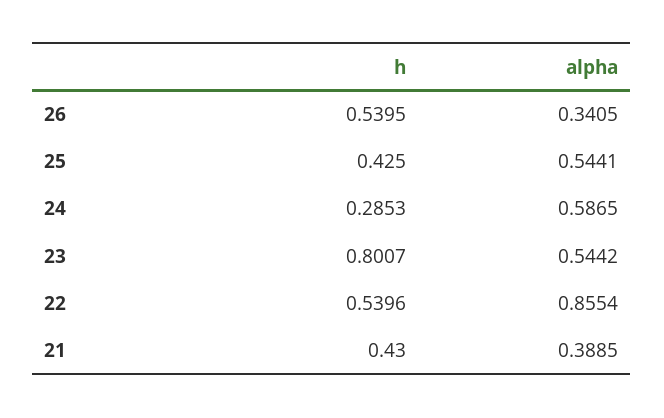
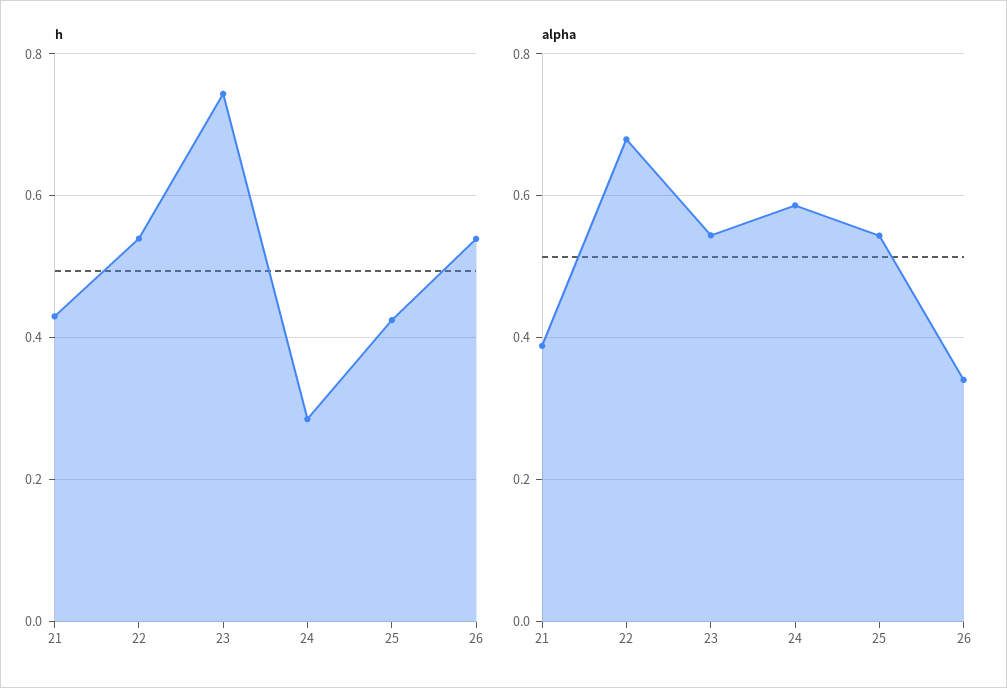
  {
    "h": {
      "26": 0.5395,
      "25": 0.425,
      "24": 0.2853,
-     "23": 0.8007,
+     "23": 0.74,
      "22": 0.5396,
      "21": 0.43
    },
    "alpha": {
      "26": 0.3405,
      "25": 0.5441,
      "24": 0.5865,
      "23": 0.5442,
-     "22": 0.8554,
+     "22": 0.68,
      "21": 0.3885
    }
  }

